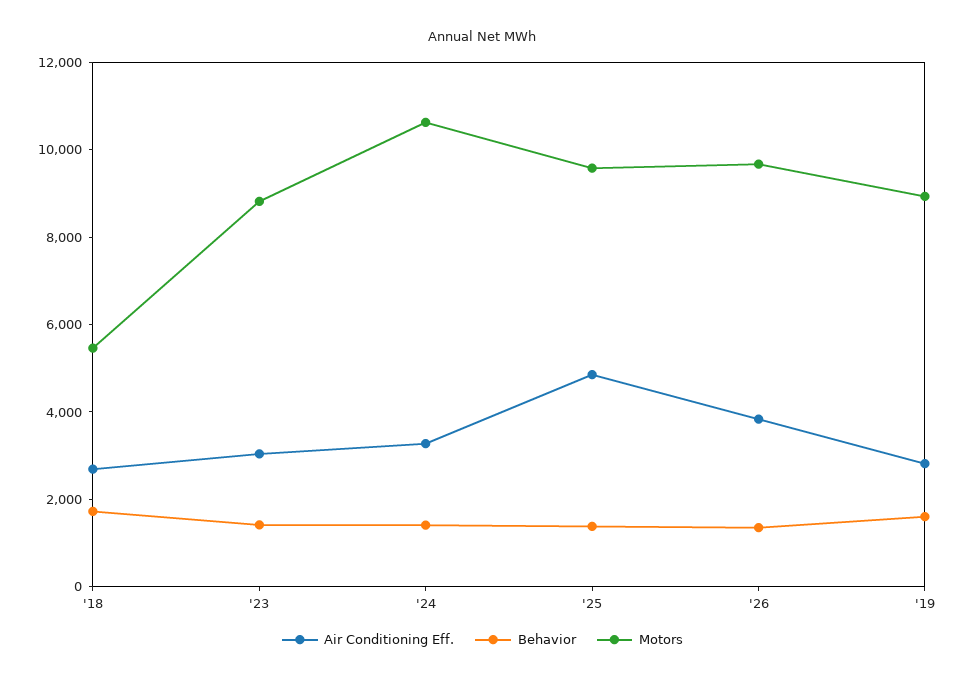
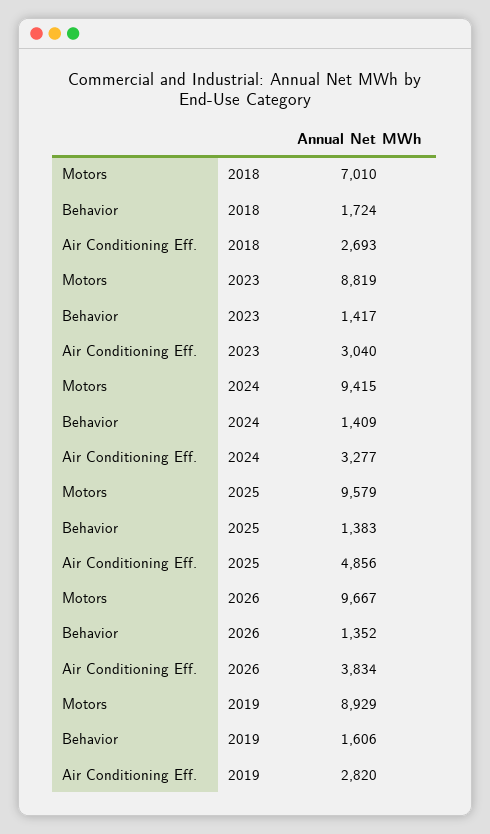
  {
    "Air Conditioning Eff.": {
      "'18": 2693,
      "'23": 3040,
      "'24": 3277,
      "'25": 4856,
      "'26": 3834,
      "'19": 2820
    },
    "Behavior": {
      "'18": 1724,
      "'23": 1417,
      "'24": 1409,
      "'25": 1383,
      "'26": 1352,
      "'19": 1606
    },
    "Motors": {
-     "'18": 5500,
+     "'18": 7010,
      "'23": 8819,
-     "'24": 10500,
+     "'24": 9415,
      "'25": 9579,
      "'26": 9667,
      "'19": 8929
    }
  }

